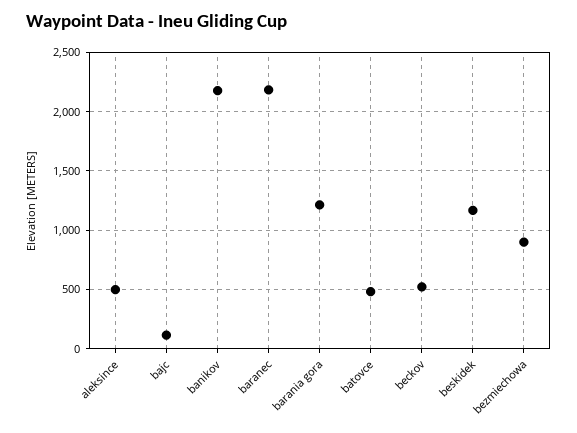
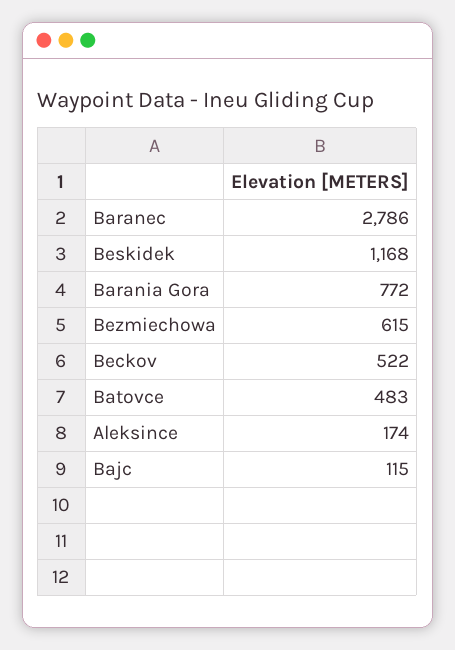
  {
-   "aleksince": 500,
+   "aleksince": 174,
    "bajc": 115,
-   "banikov": 2200,
-   "baranec": 2200,
+   "baranec": 2786,
-   "barania gora": 1200,
+   "barania gora": 772,
    "batovce": 483,
    "beckov": 522,
    "beskidek": 1168,
-   "bezmiechowa": 900
+   "bezmiechowa": 615
  }

